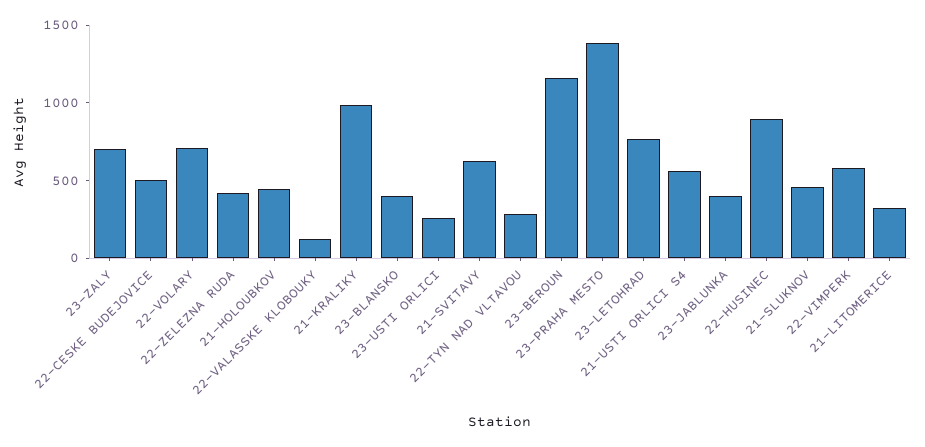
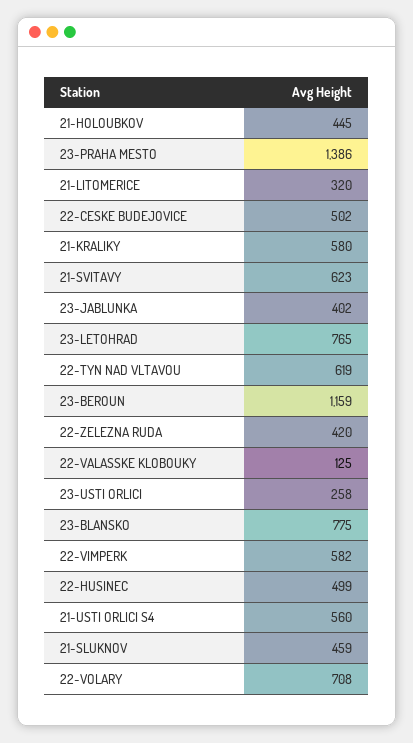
  {
-   "23-ZALY": 700,
    "22-CESKE BUDEJOVICE": 502,
    "22-VOLARY": 708,
    "22-ZELEZNA RUDA": 420,
    "21-HOLOUBKOV": 445,
    "22-VALASSKE KLOBOUKY": 125,
-   "21-KRALIKY": 1000,
+   "21-KRALIKY": 580,
-   "23-BLANSKO": 400,
+   "23-BLANSKO": 775,
    "23-USTI ORLICI": 258,
    "21-SVITAVY": 623,
-   "22-TYN NAD VLTAVOU": 300,
+   "22-TYN NAD VLTAVOU": 619,
    "23-BEROUN": 1159,
    "23-PRAHA MESTO": 1386,
    "23-LETOHRAD": 765,
    "21-USTI ORLICI S4": 560,
    "23-JABLUNKA": 402,
-   "22-HUSINEC": 900,
+   "22-HUSINEC": 499,
    "21-SLUKNOV": 459,
    "22-VIMPERK": 582,
    "21-LITOMERICE": 320
  }

